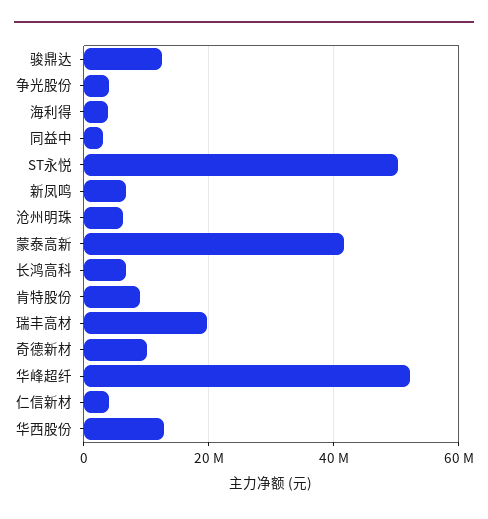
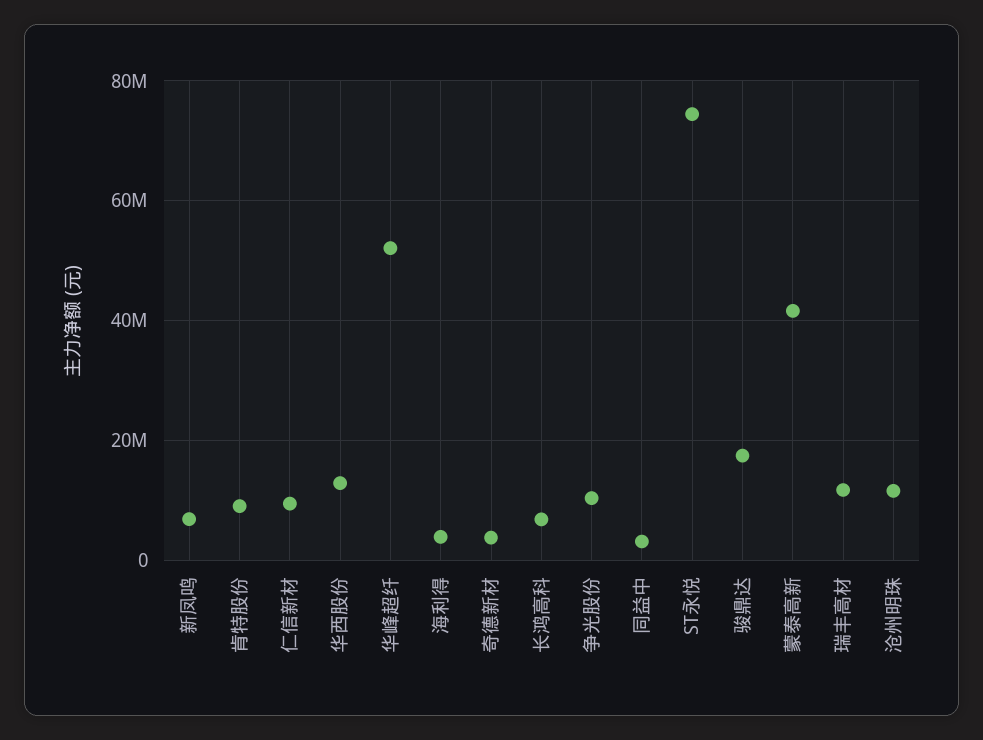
  {
-   "骏鼎达": 12000000,
+   "骏鼎达": 18000000,
-   "争光股份": 4000000,
+   "争光股份": 10000000,
    "海利得": 4000000,
    "同益中": 4000000,
-   "ST永悦": 50000000,
+   "ST永悦": 74000000,
    "新凤鸣": 6000000,
-   "沧州明珠": 6000000,
+   "沧州明珠": 12000000,
    "蒙泰高新": 42000000,
    "长鸿高科": 6000000,
    "肯特股份": 10000000,
-   "瑞丰高材": 20000000,
+   "瑞丰高材": 12000000,
-   "奇德新材": 10000000,
+   "奇德新材": 4000000,
    "华峰超纤": 52000000,
-   "仁信新材": 4000000,
+   "仁信新材": 10000000,
    "华西股份": 12000000
  }

